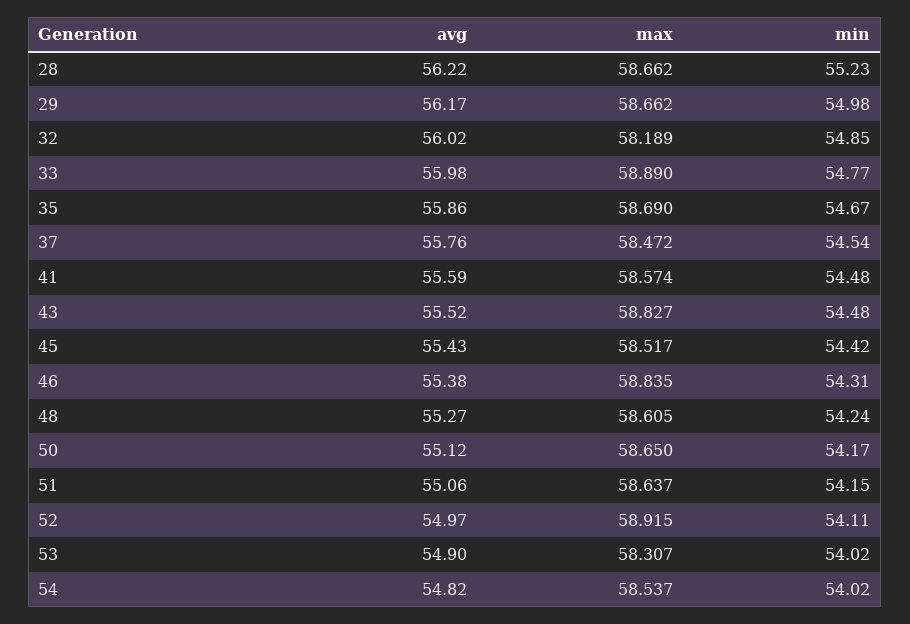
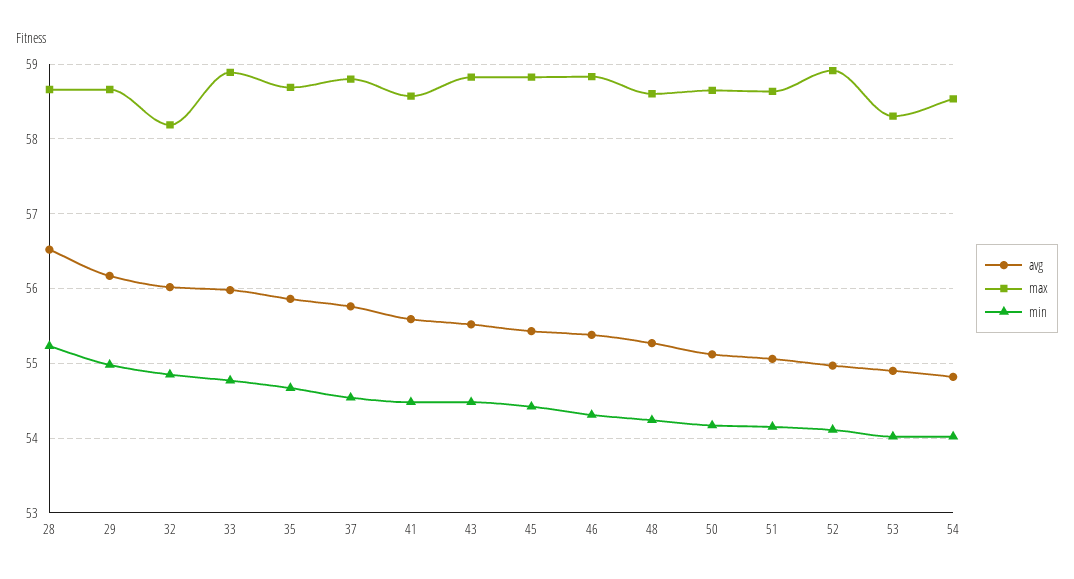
  {
    "avg": {
-     "28": 56.22,
+     "28": 56.5,
      "29": 56.17,
      "32": 56.02,
      "33": 55.98,
      "35": 55.86,
      "37": 55.76,
      "41": 55.59,
      "43": 55.52,
      "45": 55.43,
      "46": 55.38,
      "48": 55.27,
      "50": 55.12,
      "51": 55.06,
      "52": 54.97,
      "53": 54.9,
      "54": 54.82
    },
    "max": {
      "28": 58.662,
      "29": 58.662,
      "32": 58.189,
      "33": 58.89,
      "35": 58.69,
-     "37": 58.472,
+     "37": 58.8,
      "41": 58.574,
      "43": 58.827,
-     "45": 58.517,
+     "45": 58.8,
      "46": 58.835,
      "48": 58.605,
      "50": 58.65,
      "51": 58.637,
      "52": 58.915,
      "53": 58.307,
      "54": 58.537
    },
    "min": {
      "28": 55.23,
      "29": 54.98,
      "32": 54.85,
      "33": 54.77,
      "35": 54.67,
      "37": 54.54,
      "41": 54.48,
      "43": 54.48,
      "45": 54.42,
      "46": 54.31,
      "48": 54.24,
      "50": 54.17,
      "51": 54.15,
      "52": 54.11,
      "53": 54.02,
      "54": 54.02
    }
  }

